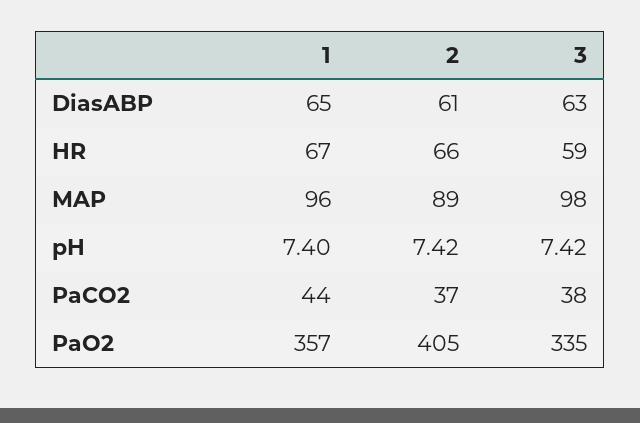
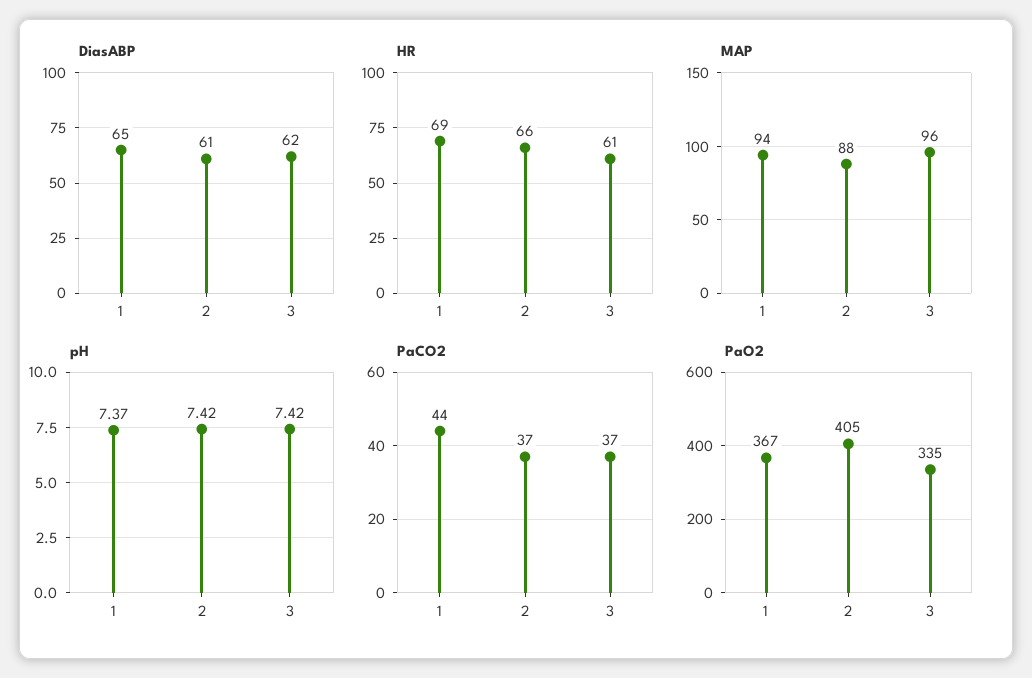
  {
    "DiasABP": {
      "1": 65,
      "2": 61,
-     "3": 63
+     "3": 62
    },
    "HR": {
-     "1": 67,
+     "1": 69,
      "2": 66,
-     "3": 59
+     "3": 61
    },
    "MAP": {
-     "1": 96,
+     "1": 94,
-     "2": 89,
+     "2": 88,
-     "3": 98
+     "3": 96
    },
    "pH": {
-     "1": 7.4,
+     "1": 7.37,
      "2": 7.42,
      "3": 7.42
    },
    "PaCO2": {
      "1": 44,
      "2": 37,
-     "3": 38
+     "3": 37
    },
    "PaO2": {
-     "1": 357,
+     "1": 367,
      "2": 405,
      "3": 335
    }
  }

